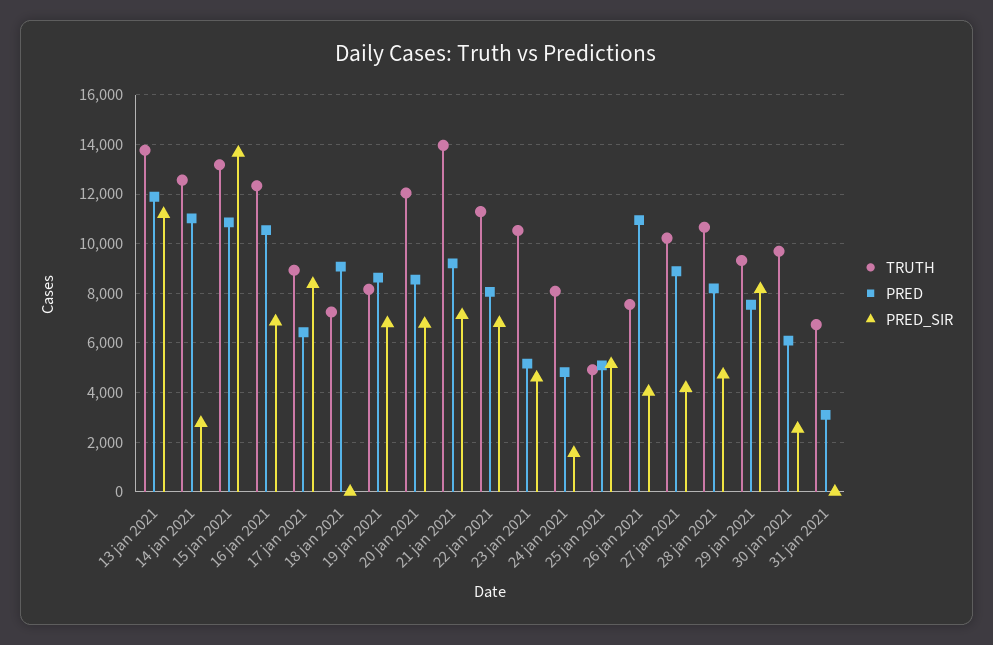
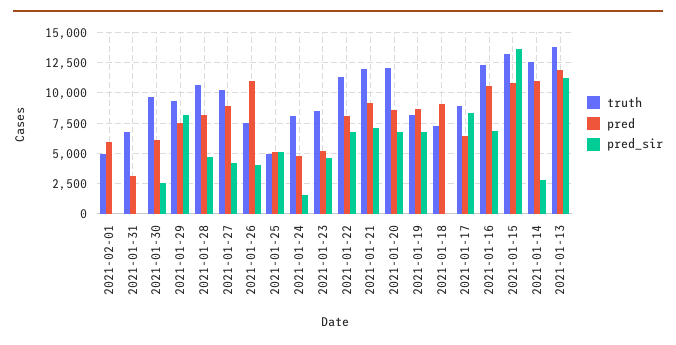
  {
    "TRUTH": {
      "13 jan 2021": 13750,
      "14 jan 2021": 12500,
      "15 jan 2021": 13250,
      "16 jan 2021": 12250,
      "17 jan 2021": 9000,
      "18 jan 2021": 7250,
      "19 jan 2021": 8250,
      "20 jan 2021": 12000,
-     "21 jan 2021": 14000,
+     "21 jan 2021": 12000,
      "22 jan 2021": 11250,
-     "23 jan 2021": 10500,
+     "23 jan 2021": 8500,
      "24 jan 2021": 8000,
      "25 jan 2021": 5000,
      "26 jan 2021": 7500,
      "27 jan 2021": 10250,
      "28 jan 2021": 10750,
      "29 jan 2021": 9250,
      "30 jan 2021": 9750,
-     "31 jan 2021": 6750
+     "31 jan 2021": 6750,
+     "2021-02-01": 5000
    },
    "PRED": {
      "13 jan 2021": 12000,
      "14 jan 2021": 11000,
      "15 jan 2021": 10750,
      "16 jan 2021": 10500,
      "17 jan 2021": 6500,
      "18 jan 2021": 9000,
      "19 jan 2021": 8750,
      "20 jan 2021": 8500,
      "21 jan 2021": 9250,
      "22 jan 2021": 8000,
      "23 jan 2021": 5250,
      "24 jan 2021": 4750,
      "25 jan 2021": 5000,
      "26 jan 2021": 11000,
      "27 jan 2021": 9000,
      "28 jan 2021": 8250,
      "29 jan 2021": 7500,
      "30 jan 2021": 6000,
-     "31 jan 2021": 3000
+     "31 jan 2021": 3000,
+     "2021-02-01": 6000
    },
    "PRED_SIR": {
      "13 jan 2021": 11250,
      "14 jan 2021": 2750,
      "15 jan 2021": 13750,
      "16 jan 2021": 6750,
      "17 jan 2021": 8250,
      "18 jan 2021": 0,
      "19 jan 2021": 6750,
      "20 jan 2021": 6750,
      "21 jan 2021": 7000,
      "22 jan 2021": 6750,
      "23 jan 2021": 4500,
      "24 jan 2021": 1500,
      "25 jan 2021": 5250,
      "26 jan 2021": 4000,
      "27 jan 2021": 4250,
      "28 jan 2021": 4750,
      "29 jan 2021": 8250,
      "30 jan 2021": 2500,
-     "31 jan 2021": 0
+     "31 jan 2021": 0,
+     "2021-02-01": 0
    }
  }

